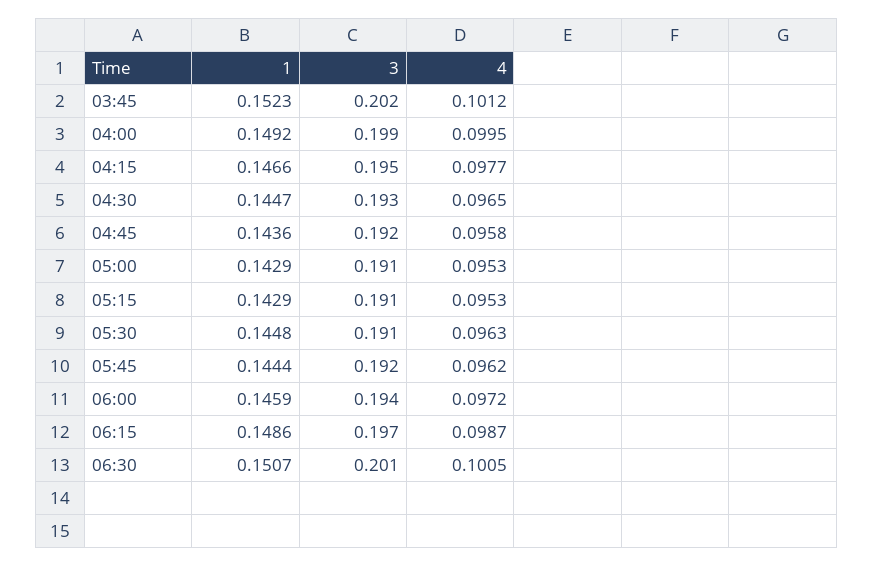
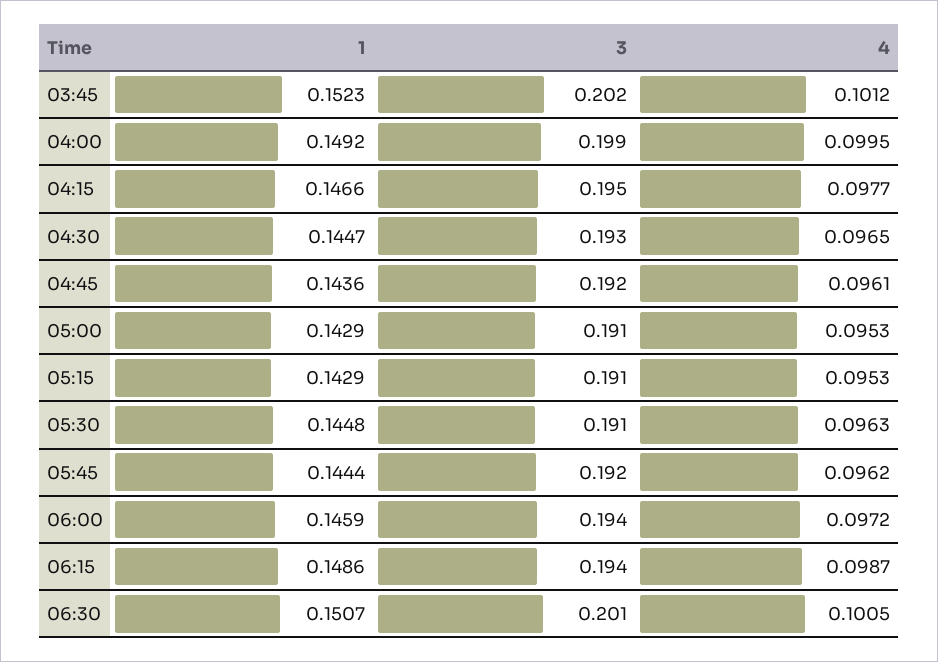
  {
    "1": {
      "03:45": 0.1523,
      "04:00": 0.1492,
      "04:15": 0.1466,
      "04:30": 0.1447,
      "04:45": 0.1436,
      "05:00": 0.1429,
      "05:15": 0.1429,
      "05:30": 0.1448,
      "05:45": 0.1444,
      "06:00": 0.1459,
      "06:15": 0.1486,
      "06:30": 0.1507
    },
    "3": {
      "03:45": 0.202,
      "04:00": 0.199,
      "04:15": 0.195,
      "04:30": 0.193,
      "04:45": 0.192,
      "05:00": 0.191,
      "05:15": 0.191,
      "05:30": 0.191,
      "05:45": 0.192,
      "06:00": 0.194,
-     "06:15": 0.197,
+     "06:15": 0.194,
      "06:30": 0.201
    },
    "4": {
      "03:45": 0.1012,
      "04:00": 0.0995,
      "04:15": 0.0977,
      "04:30": 0.0965,
-     "04:45": 0.0958,
+     "04:45": 0.0961,
      "05:00": 0.0953,
      "05:15": 0.0953,
      "05:30": 0.0963,
      "05:45": 0.0962,
      "06:00": 0.0972,
      "06:15": 0.0987,
      "06:30": 0.1005
    }
  }

